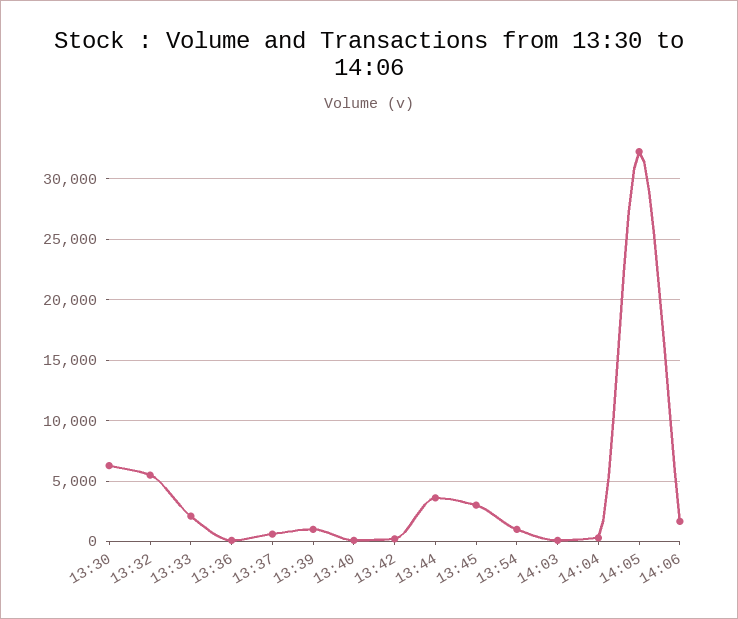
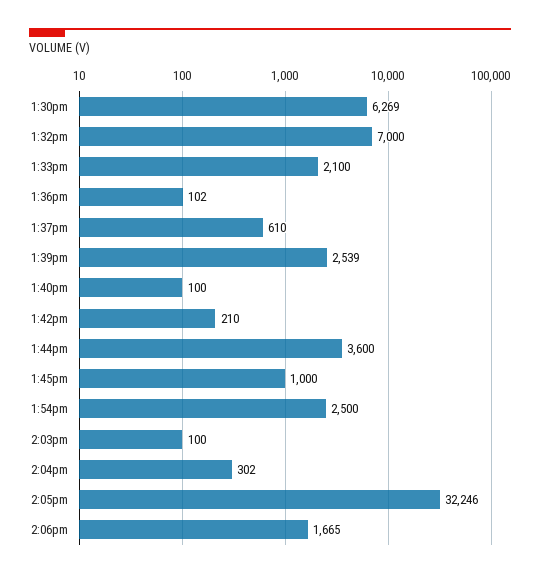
  {
    "13:30": 6269,
-   "13:32": 5500,
+   "13:32": 7000,
    "13:33": 2100,
    "13:36": 102,
    "13:37": 610,
-   "13:39": 1000,
+   "13:39": 2539,
    "13:40": 100,
    "13:42": 210,
    "13:44": 3600,
-   "13:45": 3000,
+   "13:45": 1000,
-   "13:54": 1000,
+   "13:54": 2500,
    "14:03": 100,
    "14:04": 302,
    "14:05": 32246,
    "14:06": 1665
  }

